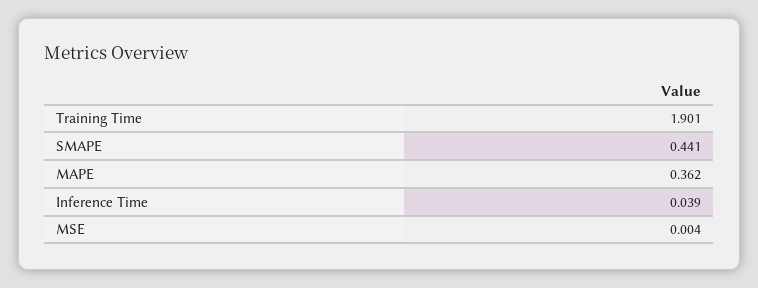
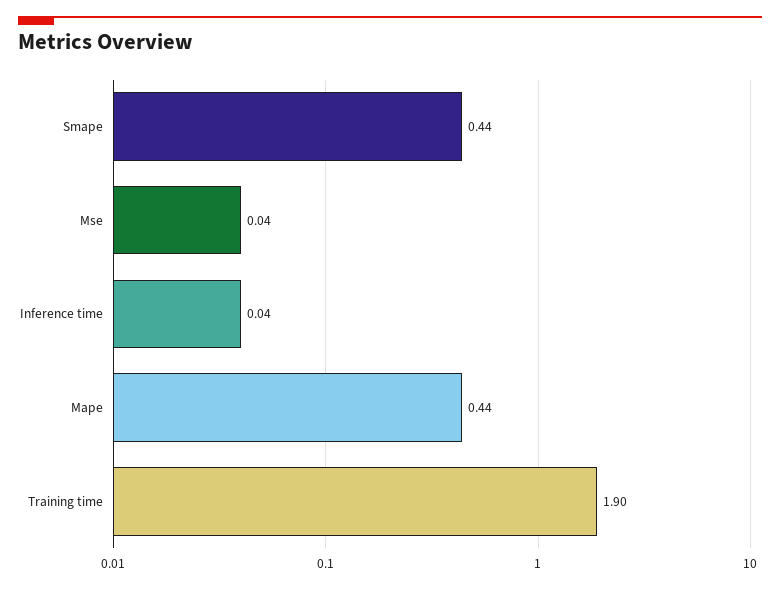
  {
    "Training Time": 1.901,
    "SMAPE": 0.441,
-   "MAPE": 0.362,
+   "MAPE": 0.44,
    "Inference Time": 0.039,
-   "MSE": 0.004
+   "MSE": 0.04
  }

